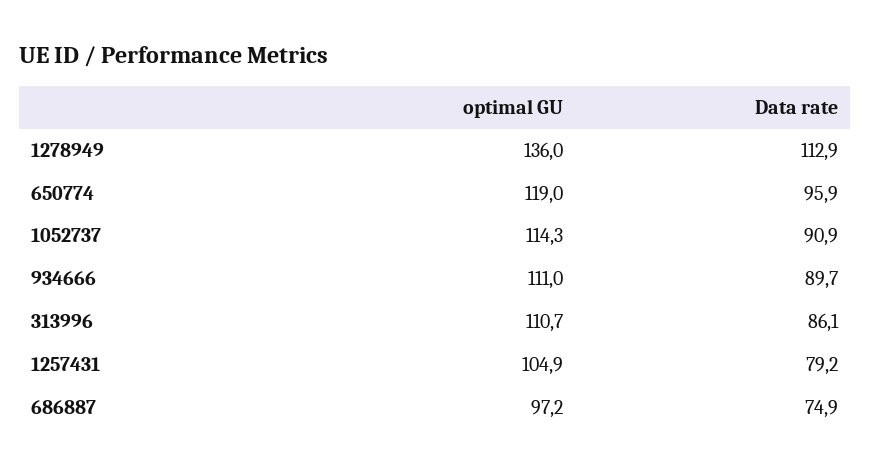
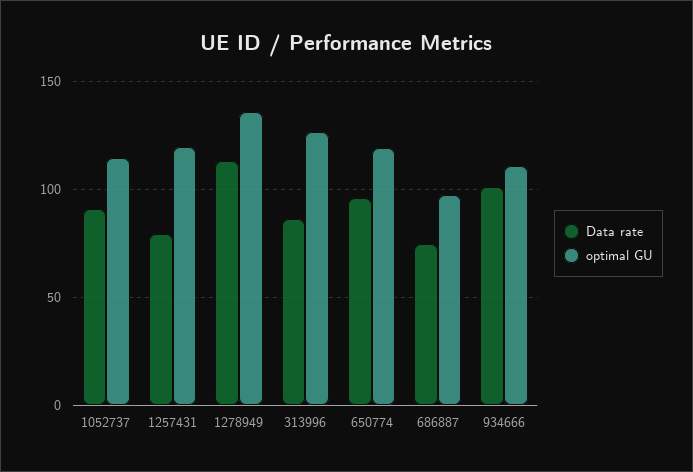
  {
    "optimal GU": {
      "1278949": 136,
      "650774": 119,
      "1052737": 114.3,
      "934666": 111,
-     "313996": 110.7,
+     "313996": 125,
-     "1257431": 104.9,
+     "1257431": 120,
      "686887": 97.2
    },
    "Data rate": {
      "1278949": 112.9,
      "650774": 95.9,
      "1052737": 90.9,
-     "934666": 89.7,
+     "934666": 100,
      "313996": 86.1,
      "1257431": 79.2,
      "686887": 74.9
    }
  }

